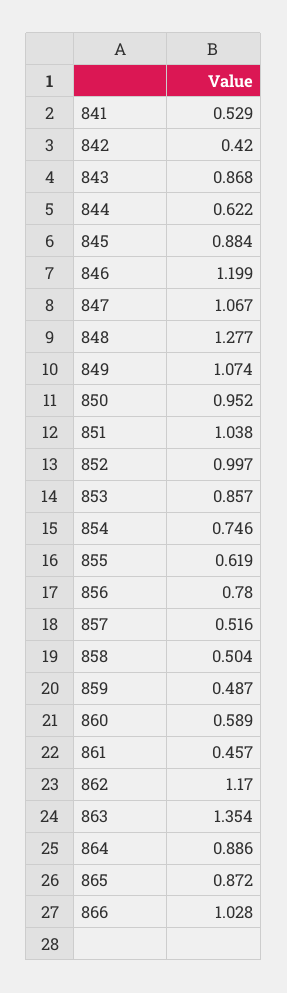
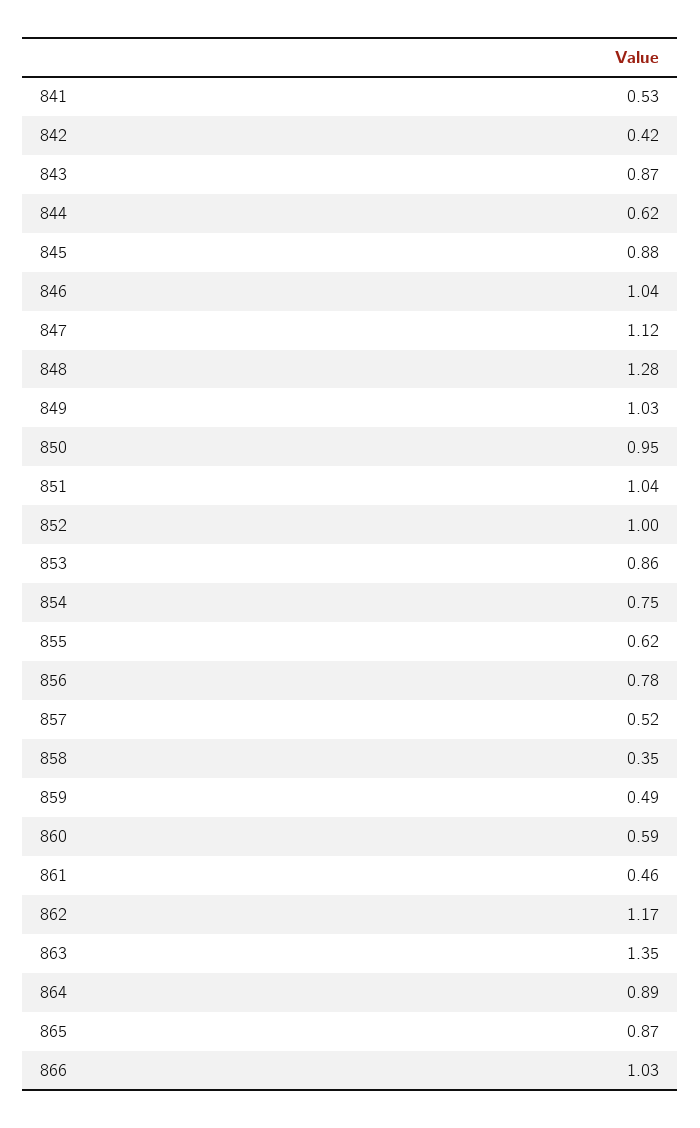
  {
    "841": 0.529,
    "842": 0.42,
    "843": 0.868,
    "844": 0.622,
    "845": 0.884,
-   "846": 1.199,
+   "846": 1.04,
-   "847": 1.067,
+   "847": 1.12,
    "848": 1.277,
-   "849": 1.074,
+   "849": 1.03,
    "850": 0.952,
    "851": 1.038,
    "852": 0.997,
    "853": 0.857,
    "854": 0.746,
    "855": 0.619,
    "856": 0.78,
    "857": 0.516,
-   "858": 0.504,
+   "858": 0.35,
    "859": 0.487,
    "860": 0.589,
    "861": 0.457,
    "862": 1.17,
    "863": 1.354,
    "864": 0.886,
    "865": 0.872,
    "866": 1.028
  }

